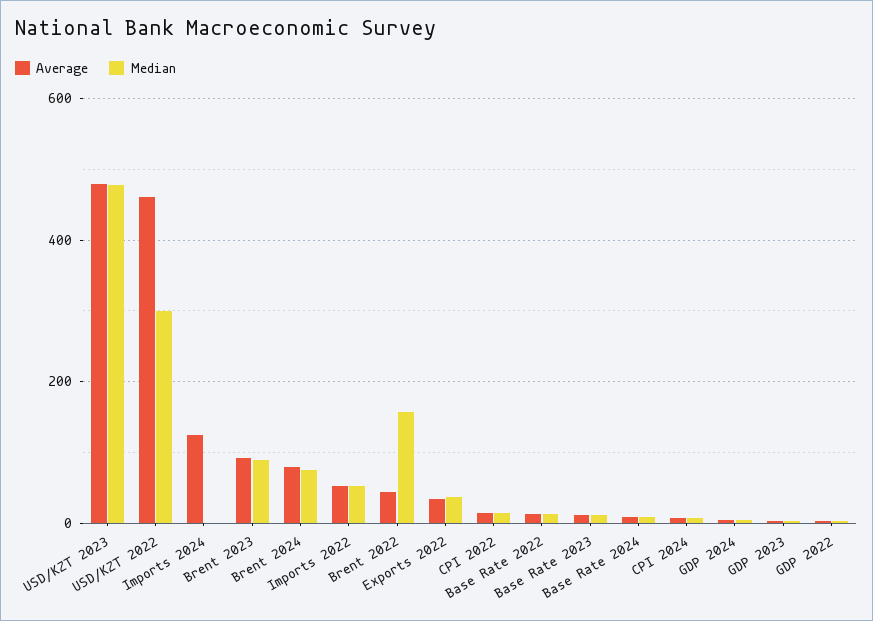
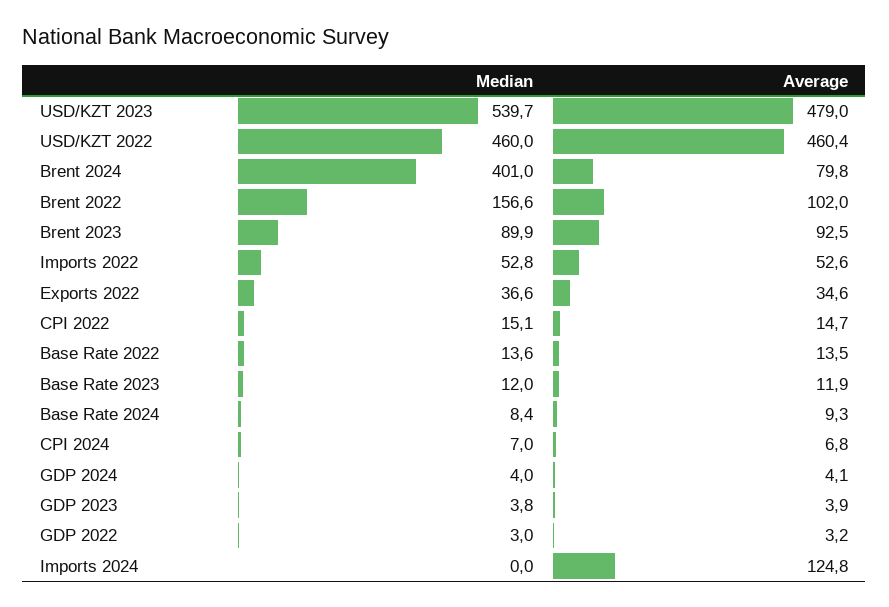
  {
    "Average": {
      "USD/KZT 2023": 479,
      "USD/KZT 2022": 460.4,
      "Imports 2024": 124.8,
      "Brent 2023": 92.5,
      "Brent 2024": 79.8,
      "Imports 2022": 52.6,
-     "Brent 2022": 40,
+     "Brent 2022": 102,
      "Exports 2022": 34.6,
      "CPI 2022": 14.7,
      "Base Rate 2022": 13.5,
      "Base Rate 2023": 11.9,
      "Base Rate 2024": 9.3,
      "CPI 2024": 6.8,
      "GDP 2024": 4.1,
      "GDP 2023": 3.9,
      "GDP 2022": 3.2
    },
    "Median": {
-     "USD/KZT 2023": 480,
+     "USD/KZT 2023": 539.7,
-     "USD/KZT 2022": 300,
+     "USD/KZT 2022": 460,
      "Imports 2024": 0,
      "Brent 2023": 89.9,
-     "Brent 2024": 80,
+     "Brent 2024": 401,
      "Imports 2022": 52.8,
      "Brent 2022": 156.6,
      "Exports 2022": 36.6,
      "CPI 2022": 15.1,
      "Base Rate 2022": 13.6,
      "Base Rate 2023": 12,
      "Base Rate 2024": 8.4,
      "CPI 2024": 7,
      "GDP 2024": 4,
      "GDP 2023": 3.8,
      "GDP 2022": 3
    }
  }

